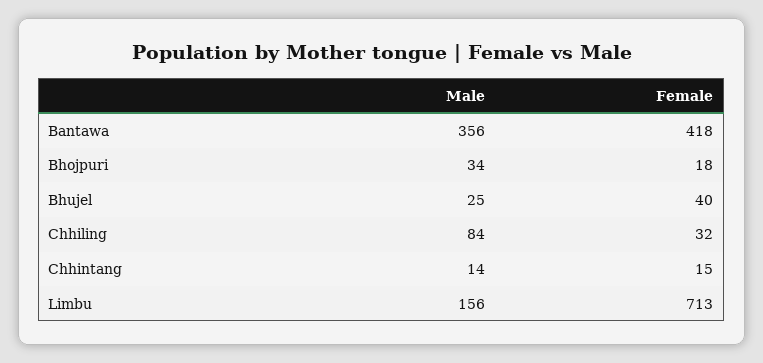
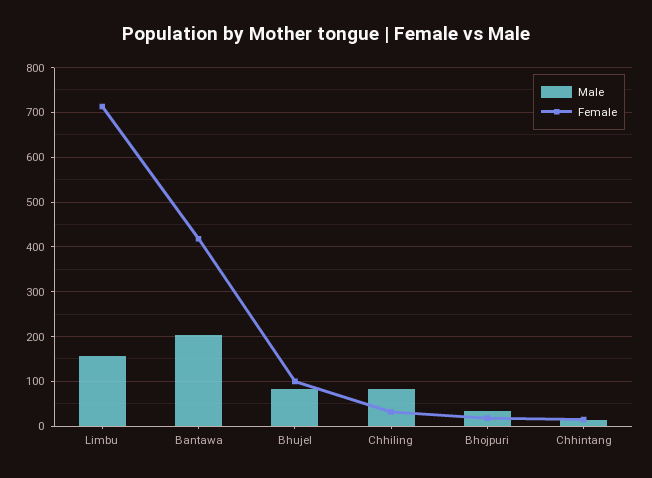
  {
    "Male": {
-     "Bantawa": 356,
+     "Bantawa": 200,
      "Bhojpuri": 34,
-     "Bhujel": 25,
+     "Bhujel": 80,
      "Chhiling": 84,
      "Chhintang": 14,
      "Limbu": 156
    },
    "Female": {
      "Bantawa": 418,
      "Bhojpuri": 18,
-     "Bhujel": 40,
+     "Bhujel": 100,
      "Chhiling": 32,
      "Chhintang": 15,
      "Limbu": 713
    }
  }

